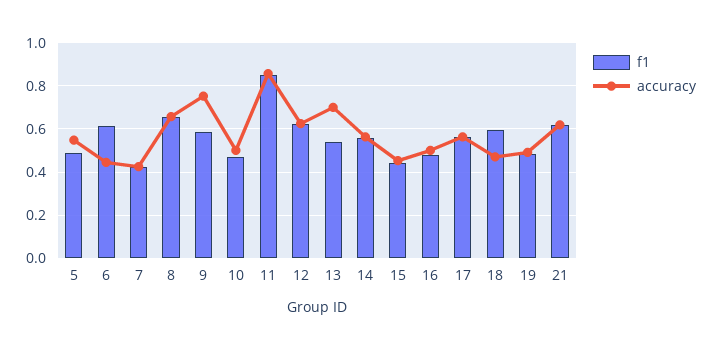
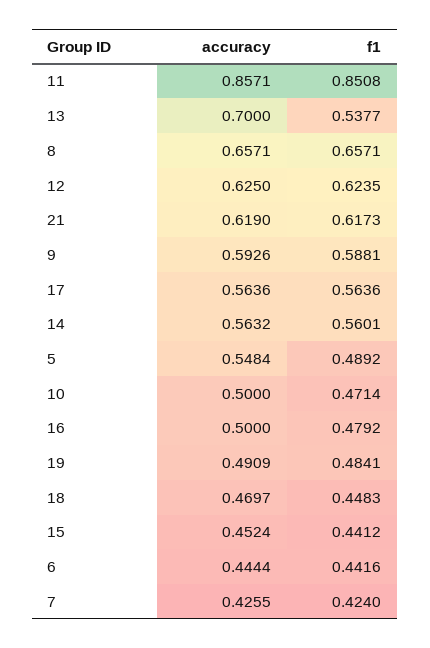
  {
    "f1": {
      "5": 0.4892,
-     "6": 0.6,
+     "6": 0.4416,
      "7": 0.424,
      "8": 0.6571,
      "9": 0.5881,
      "10": 0.4714,
      "11": 0.8508,
      "12": 0.6235,
      "13": 0.5377,
      "14": 0.5601,
      "15": 0.4412,
      "16": 0.4792,
      "17": 0.5636,
-     "18": 0.6,
+     "18": 0.4483,
      "19": 0.4841,
      "21": 0.6173
    },
    "accuracy": {
      "5": 0.5484,
      "6": 0.4444,
      "7": 0.4255,
      "8": 0.6571,
-     "9": 0.75,
+     "9": 0.5926,
      "10": 0.5,
      "11": 0.8571,
      "12": 0.625,
      "13": 0.7,
      "14": 0.5632,
      "15": 0.4524,
      "16": 0.5,
      "17": 0.5636,
      "18": 0.4697,
      "19": 0.4909,
      "21": 0.619
    }
  }

